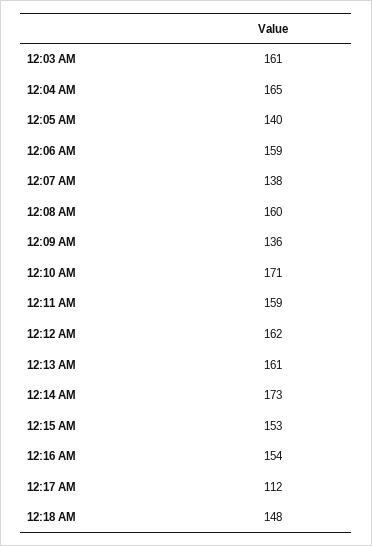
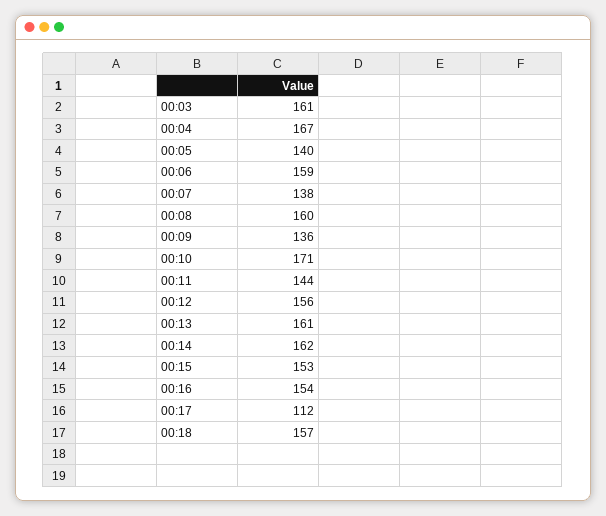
  {
    "12:03 AM": 161,
-   "12:04 AM": 165,
+   "12:04 AM": 167,
    "12:05 AM": 140,
    "12:06 AM": 159,
    "12:07 AM": 138,
    "12:08 AM": 160,
    "12:09 AM": 136,
    "12:10 AM": 171,
-   "12:11 AM": 159,
+   "12:11 AM": 144,
-   "12:12 AM": 162,
+   "12:12 AM": 156,
    "12:13 AM": 161,
-   "12:14 AM": 173,
+   "12:14 AM": 162,
    "12:15 AM": 153,
    "12:16 AM": 154,
    "12:17 AM": 112,
-   "12:18 AM": 148
+   "12:18 AM": 157
  }

